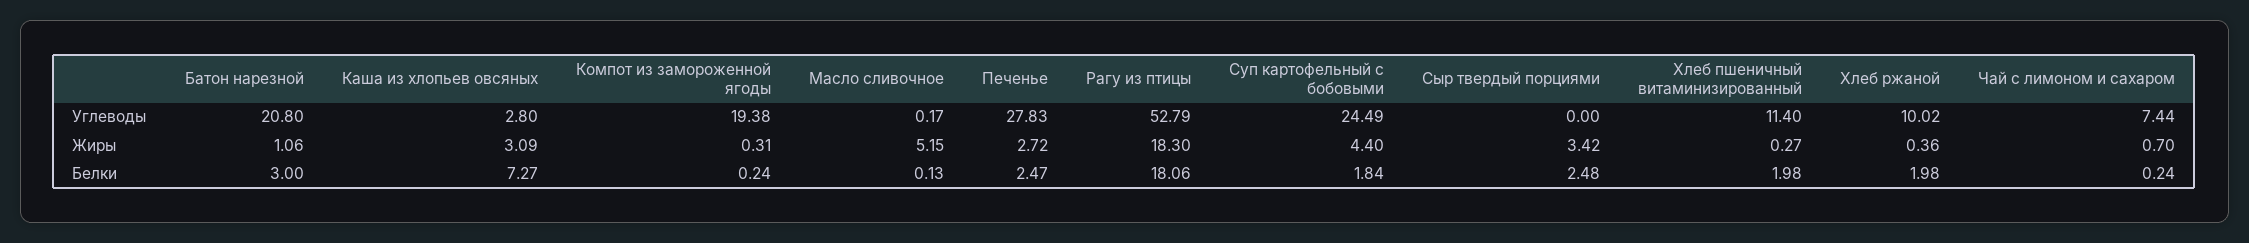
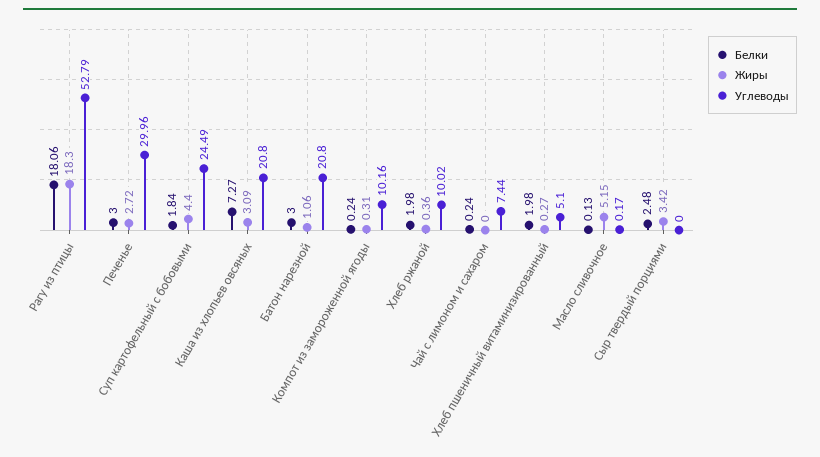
  {
    "Углеводы": {
      "Батон нарезной": 20.8,
-     "Каша из хлопьев овсяных": 2.8,
+     "Каша из хлопьев овсяных": 20.8,
-     "Компот из замороженной ягоды": 19.38,
+     "Компот из замороженной ягоды": 10.16,
      "Масло сливочное": 0.17,
-     "Печенье": 27.83,
+     "Печенье": 29.96,
      "Рагу из птицы": 52.79,
      "Суп картофельный с бобовыми": 24.49,
      "Сыр твердый порциями": 0,
-     "Хлеб пшеничный витаминизированный": 11.4,
+     "Хлеб пшеничный витаминизированный": 5.1,
      "Хлеб ржаной": 10.02,
      "Чай с лимоном и сахаром": 7.44
    },
    "Жиры": {
      "Батон нарезной": 1.06,
      "Каша из хлопьев овсяных": 3.09,
      "Компот из замороженной ягоды": 0.31,
      "Масло сливочное": 5.15,
      "Печенье": 2.72,
      "Рагу из птицы": 18.3,
      "Суп картофельный с бобовыми": 4.4,
      "Сыр твердый порциями": 3.42,
      "Хлеб пшеничный витаминизированный": 0.27,
      "Хлеб ржаной": 0.36,
-     "Чай с лимоном и сахаром": 0.7
+     "Чай с лимоном и сахаром": 0
    },
    "Белки": {
      "Батон нарезной": 3,
      "Каша из хлопьев овсяных": 7.27,
      "Компот из замороженной ягоды": 0.24,
      "Масло сливочное": 0.13,
-     "Печенье": 2.47,
+     "Печенье": 3,
      "Рагу из птицы": 18.06,
      "Суп картофельный с бобовыми": 1.84,
      "Сыр твердый порциями": 2.48,
      "Хлеб пшеничный витаминизированный": 1.98,
      "Хлеб ржаной": 1.98,
      "Чай с лимоном и сахаром": 0.24
    }
  }

